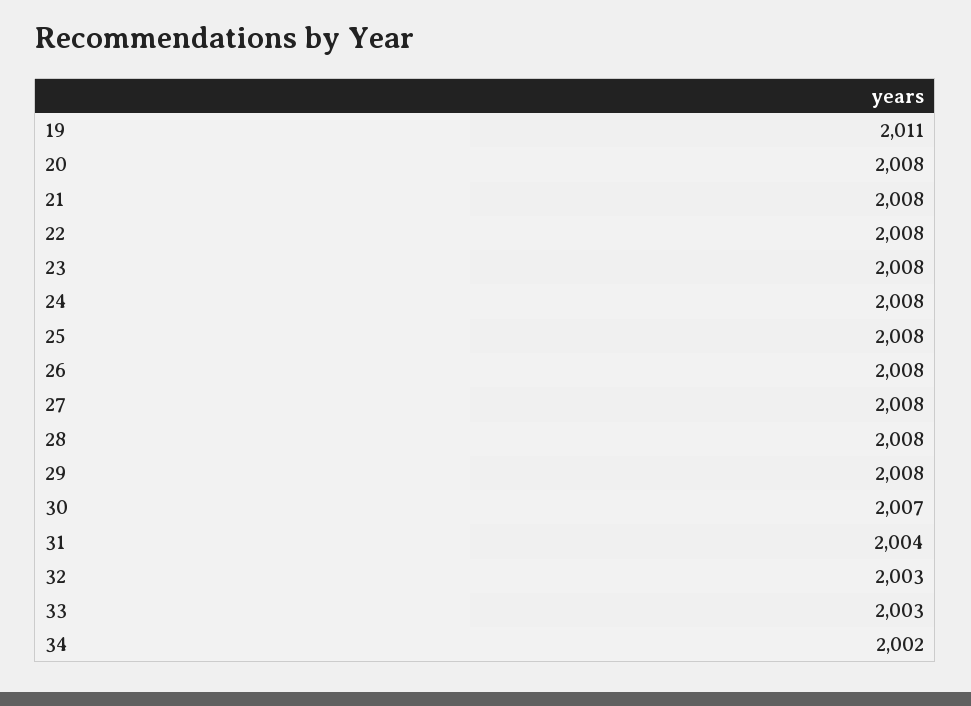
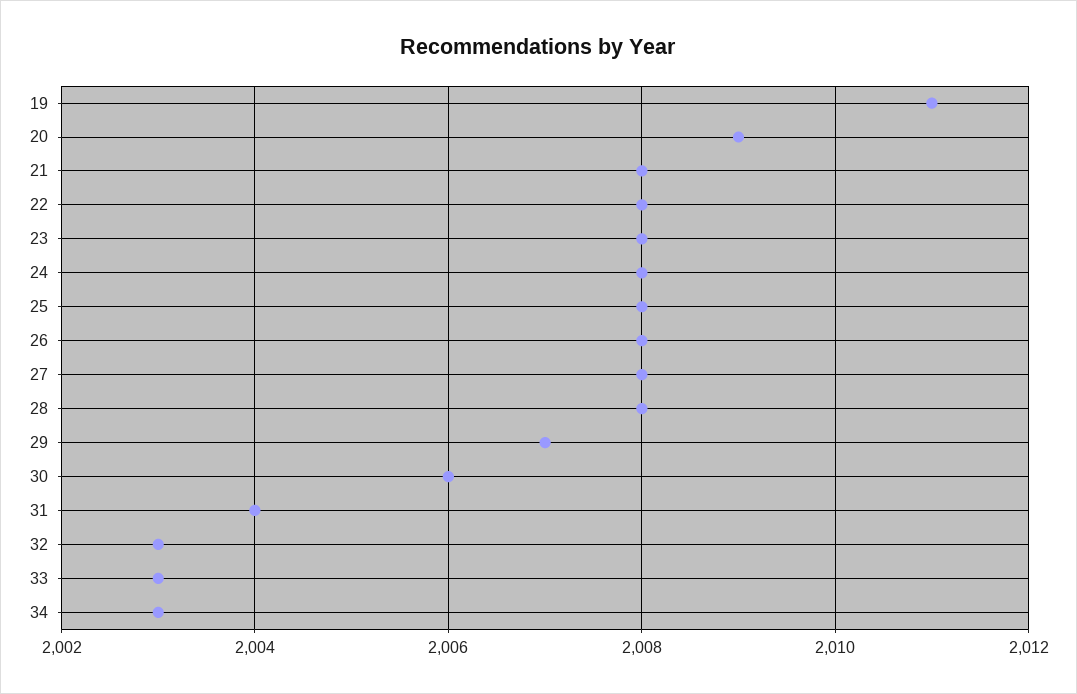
  {
    "19": 2011,
-   "20": 2008,
+   "20": 2009,
    "21": 2008,
    "22": 2008,
    "23": 2008,
    "24": 2008,
    "25": 2008,
    "26": 2008,
    "27": 2008,
    "28": 2008,
-   "29": 2008,
+   "29": 2007,
-   "30": 2007,
+   "30": 2006,
    "31": 2004,
    "32": 2003,
    "33": 2003,
-   "34": 2002
+   "34": 2003
  }

